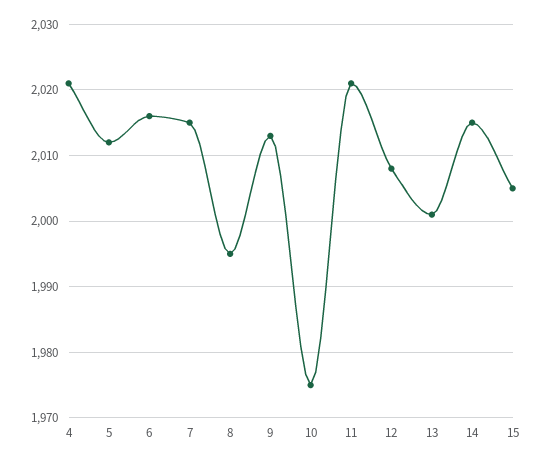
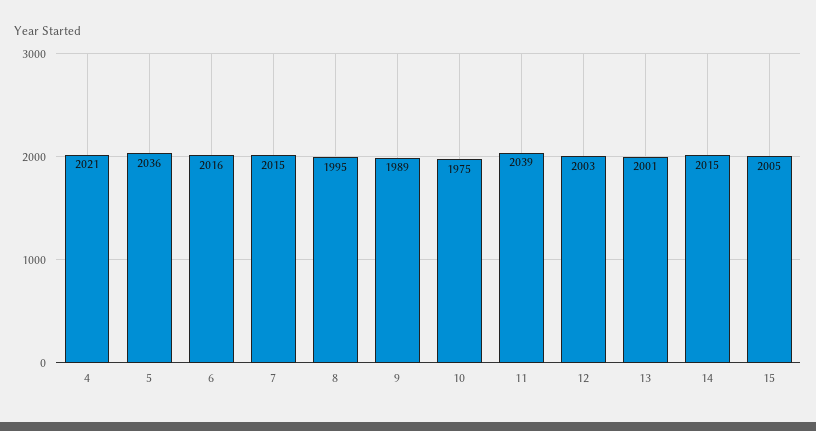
  {
    "4": 2021,
-   "5": 2012,
+   "5": 2036,
    "6": 2016,
    "7": 2015,
    "8": 1995,
-   "9": 2013,
+   "9": 1989,
    "10": 1975,
-   "11": 2021,
+   "11": 2039,
-   "12": 2008,
+   "12": 2003,
    "13": 2001,
    "14": 2015,
    "15": 2005
  }

